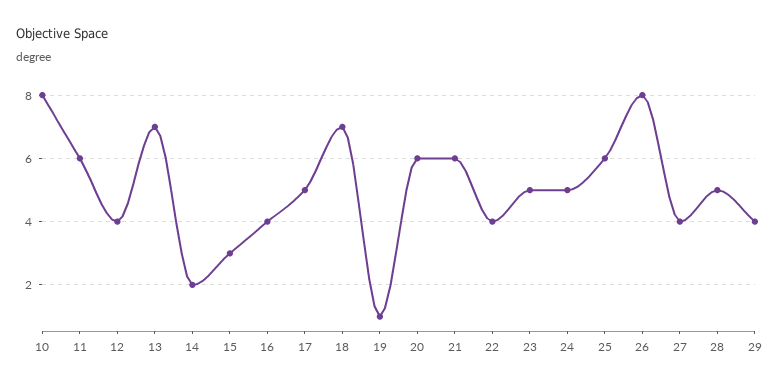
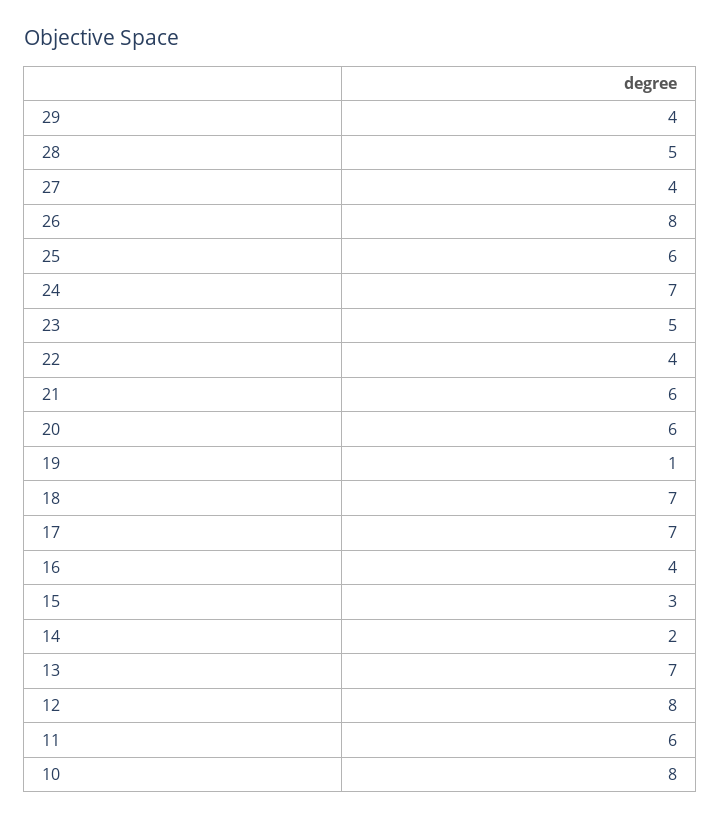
  {
    "10": 8,
    "11": 6,
-   "12": 4,
+   "12": 8,
    "13": 7,
    "14": 2,
    "15": 3,
    "16": 4,
-   "17": 5,
+   "17": 7,
    "18": 7,
    "19": 1,
    "20": 6,
    "21": 6,
    "22": 4,
    "23": 5,
-   "24": 5,
+   "24": 7,
    "25": 6,
    "26": 8,
    "27": 4,
    "28": 5,
    "29": 4
  }

